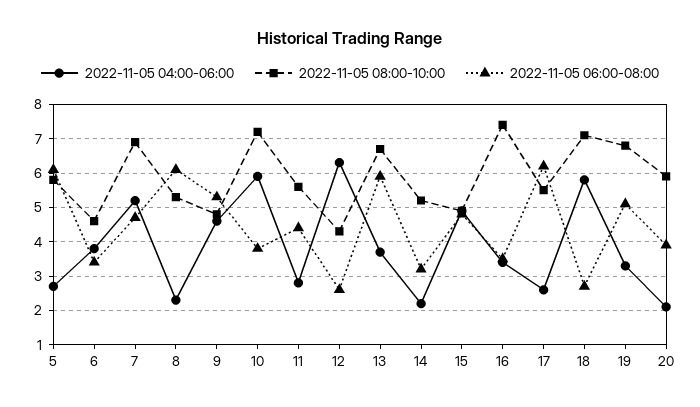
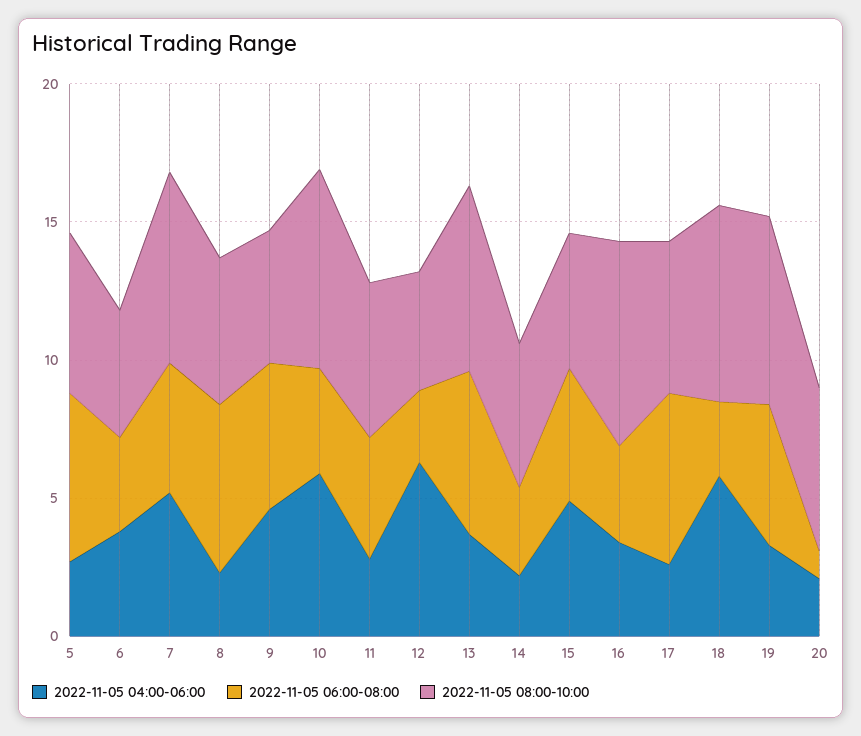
  {
    "2022-11-05 04:00-06:00": {
      "5": 2.5,
      "6": 4,
      "7": 5,
      "8": 2.5,
      "9": 4.5,
      "10": 6,
      "11": 3,
      "12": 6.5,
      "13": 3.5,
      "14": 2,
      "15": 5,
      "16": 3.5,
      "17": 2.5,
      "18": 6,
      "19": 3.5,
      "20": 2
    },
    "2022-11-05 08:00-10:00": {
      "5": 6,
      "6": 4.5,
      "7": 7,
      "8": 5.5,
      "9": 5,
      "10": 7,
      "11": 5.5,
      "12": 4.5,
      "13": 6.5,
      "14": 5,
      "15": 5,
      "16": 7.5,
      "17": 5.5,
      "18": 7,
      "19": 7,
      "20": 6
    },
    "2022-11-05 06:00-08:00": {
      "5": 6,
      "6": 3.5,
      "7": 4.5,
      "8": 6,
      "9": 5.5,
      "10": 4,
      "11": 4.5,
      "12": 2.5,
      "13": 6,
      "14": 3,
      "15": 5,
      "16": 3.5,
      "17": 6,
      "18": 2.5,
      "19": 5,
-     "20": 4
+     "20": 1
    }
  }

